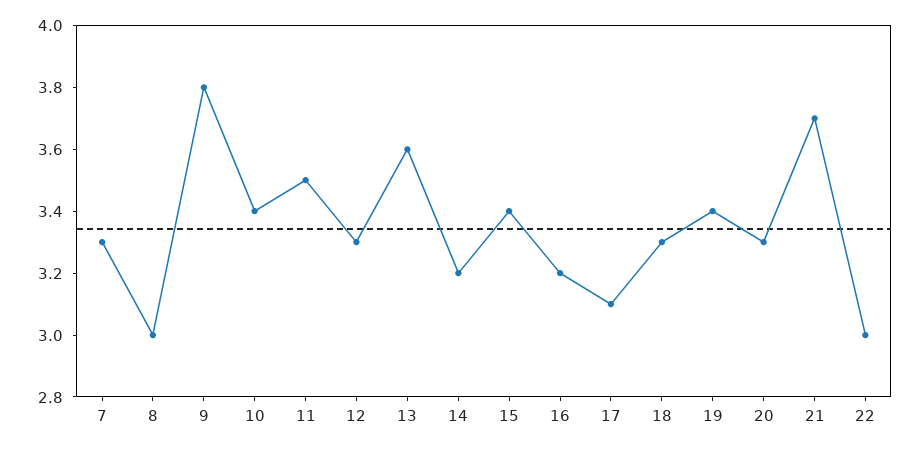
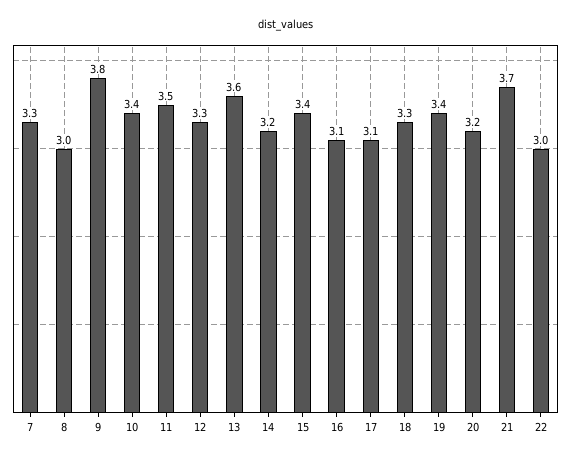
  {
    "7": 3.3,
    "8": 3,
    "9": 3.8,
    "10": 3.4,
    "11": 3.5,
    "12": 3.3,
    "13": 3.6,
    "14": 3.2,
    "15": 3.4,
-   "16": 3.2,
+   "16": 3.1,
    "17": 3.1,
    "18": 3.3,
    "19": 3.4,
-   "20": 3.3,
+   "20": 3.2,
    "21": 3.7,
    "22": 3
  }

